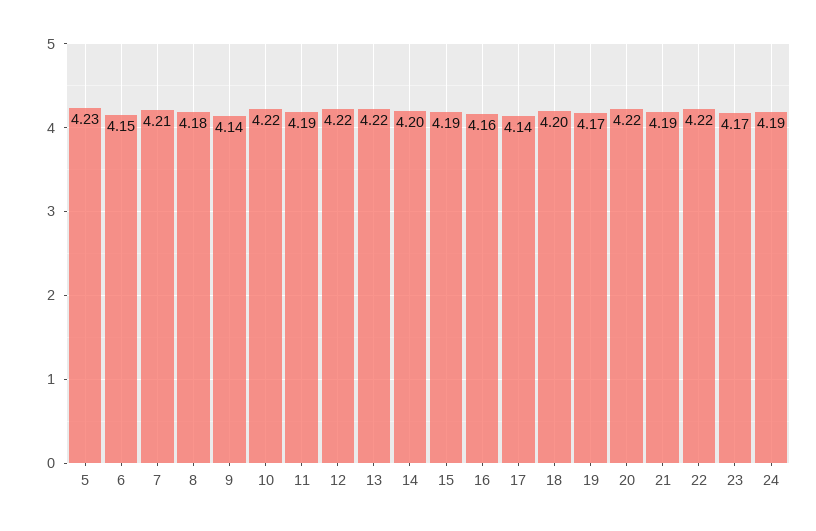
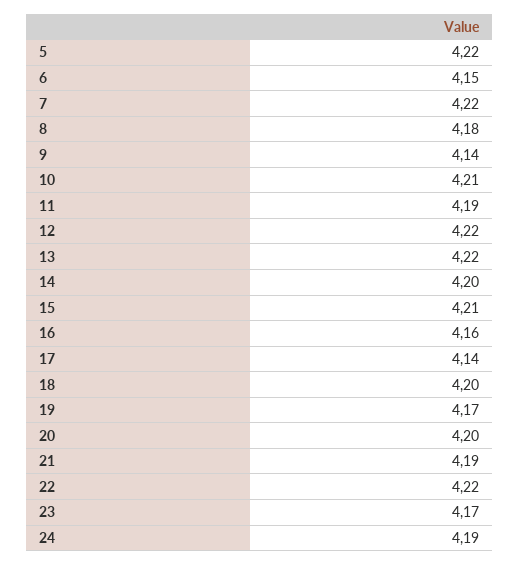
  {
-   "5": 4.23,
+   "5": 4.22,
    "6": 4.15,
-   "7": 4.21,
+   "7": 4.22,
    "8": 4.18,
    "9": 4.14,
-   "10": 4.22,
+   "10": 4.21,
    "11": 4.19,
    "12": 4.22,
    "13": 4.22,
    "14": 4.2,
-   "15": 4.19,
+   "15": 4.21,
    "16": 4.16,
    "17": 4.14,
    "18": 4.2,
    "19": 4.17,
-   "20": 4.22,
+   "20": 4.2,
    "21": 4.19,
    "22": 4.22,
    "23": 4.17,
    "24": 4.19
  }

